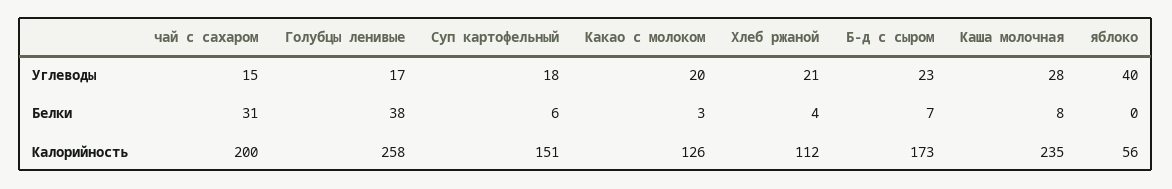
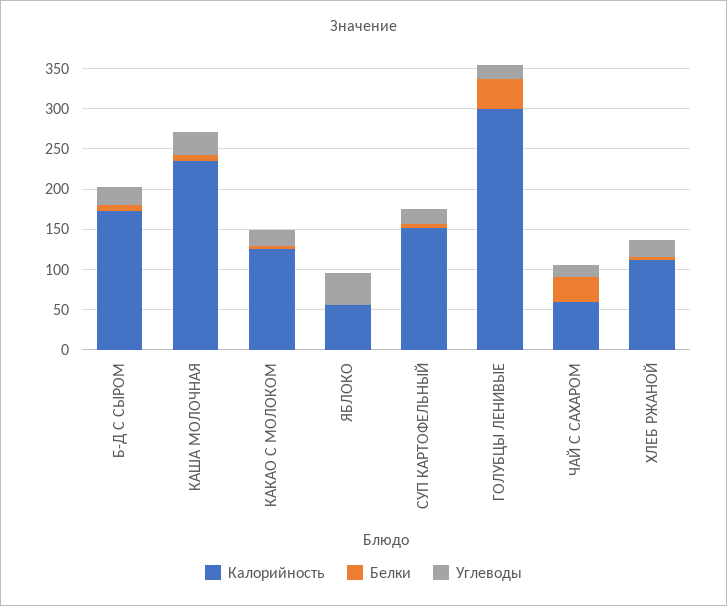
  {
    "Углеводы": {
      "чай с сахаром": 15,
      "Голубцы ленивые": 17,
      "Суп картофельный": 18,
      "Какао с молоком": 20,
      "Хлеб ржаной": 21,
      "Б-д с сыром": 23,
      "Каша молочная": 28,
      "яблоко": 40
    },
    "Белки": {
      "чай с сахаром": 31,
      "Голубцы ленивые": 38,
      "Суп картофельный": 6,
      "Какао с молоком": 3,
      "Хлеб ржаной": 4,
      "Б-д с сыром": 7,
      "Каша молочная": 8,
      "яблоко": 0
    },
    "Калорийность": {
-     "чай с сахаром": 200,
+     "чай с сахаром": 60,
-     "Голубцы ленивые": 258,
+     "Голубцы ленивые": 300,
      "Суп картофельный": 151,
      "Какао с молоком": 126,
      "Хлеб ржаной": 112,
      "Б-д с сыром": 173,
      "Каша молочная": 235,
      "яблоко": 56
    }
  }

